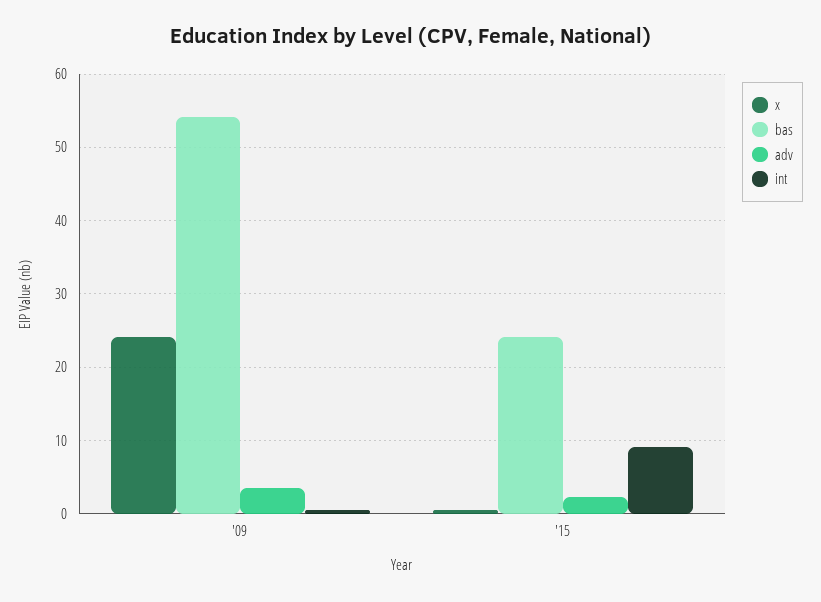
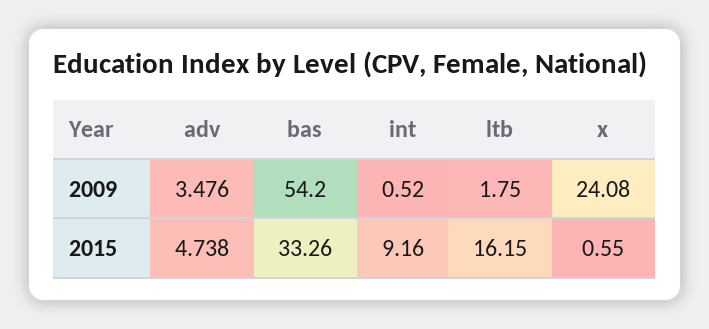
  {
    "x": {
      "'09": 24.08,
      "'15": 0.55
    },
    "bas": {
      "'09": 54.2,
-     "'15": 24
+     "'15": 33.26
    },
    "adv": {
      "'09": 3.476,
-     "'15": 2
+     "'15": 4.738
    },
    "int": {
      "'09": 0.52,
      "'15": 9.16
-   }
+   },
+   "ltb": {
+     "'09": 1.75,
+     "'15": 16.15
+   }
  }

